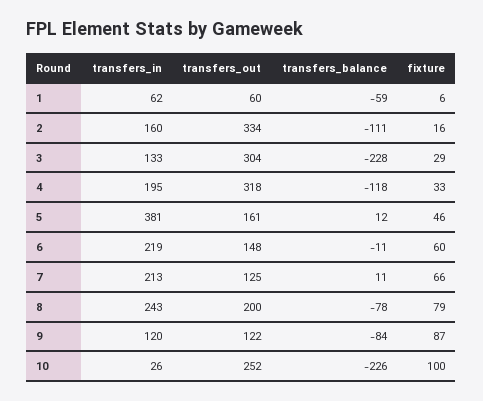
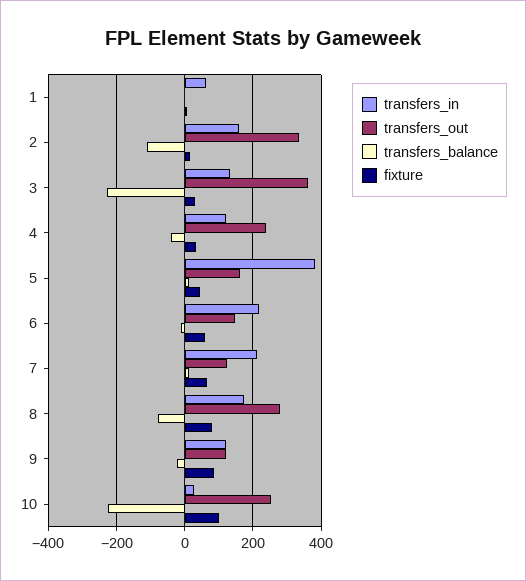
  {
    "transfers_in": {
      "1": 62,
      "2": 160,
      "3": 133,
-     "4": 195,
+     "4": 120,
      "5": 381,
      "6": 219,
      "7": 213,
-     "8": 243,
+     "8": 180,
      "9": 120,
      "10": 26
    },
    "transfers_out": {
-     "1": 60,
+     "1": 0,
      "2": 334,
-     "3": 304,
+     "3": 360,
-     "4": 318,
+     "4": 240,
      "5": 161,
      "6": 148,
      "7": 125,
-     "8": 200,
+     "8": 280,
      "9": 122,
      "10": 252
    },
    "transfers_balance": {
-     "1": -59,
+     "1": 0,
      "2": -111,
      "3": -228,
-     "4": -118,
+     "4": -40,
      "5": 12,
      "6": -11,
      "7": 11,
      "8": -78,
-     "9": -84,
+     "9": -20,
      "10": -226
    },
    "fixture": {
      "1": 6,
      "2": 16,
      "3": 29,
      "4": 33,
      "5": 46,
      "6": 60,
      "7": 66,
      "8": 79,
      "9": 87,
      "10": 100
    }
  }

